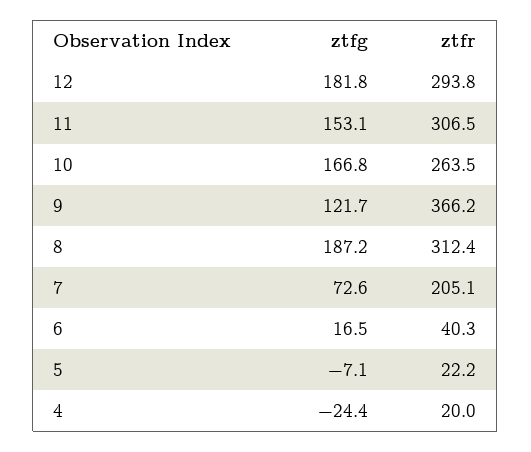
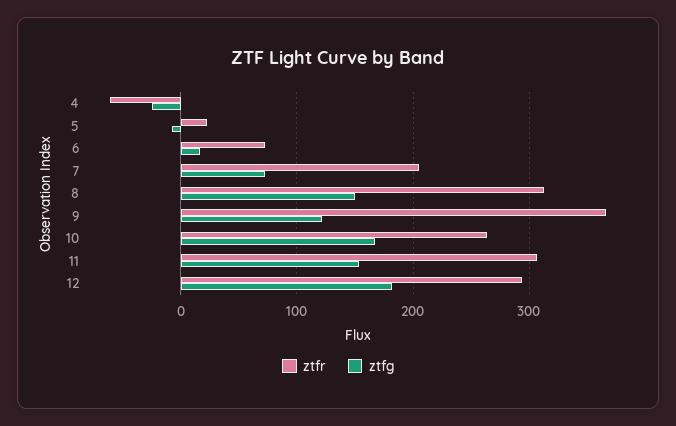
  {
    "ztfg": {
      "12": 181.8,
      "11": 153.1,
      "10": 166.8,
      "9": 121.7,
-     "8": 187.2,
+     "8": 150,
      "7": 72.6,
      "6": 16.5,
      "5": -7.1,
      "4": -24.4
    },
    "ztfr": {
      "12": 293.8,
      "11": 306.5,
      "10": 263.5,
      "9": 366.2,
      "8": 312.4,
      "7": 205.1,
-     "6": 40.3,
+     "6": 70,
      "5": 22.2,
-     "4": 20
+     "4": -60
    }
  }

